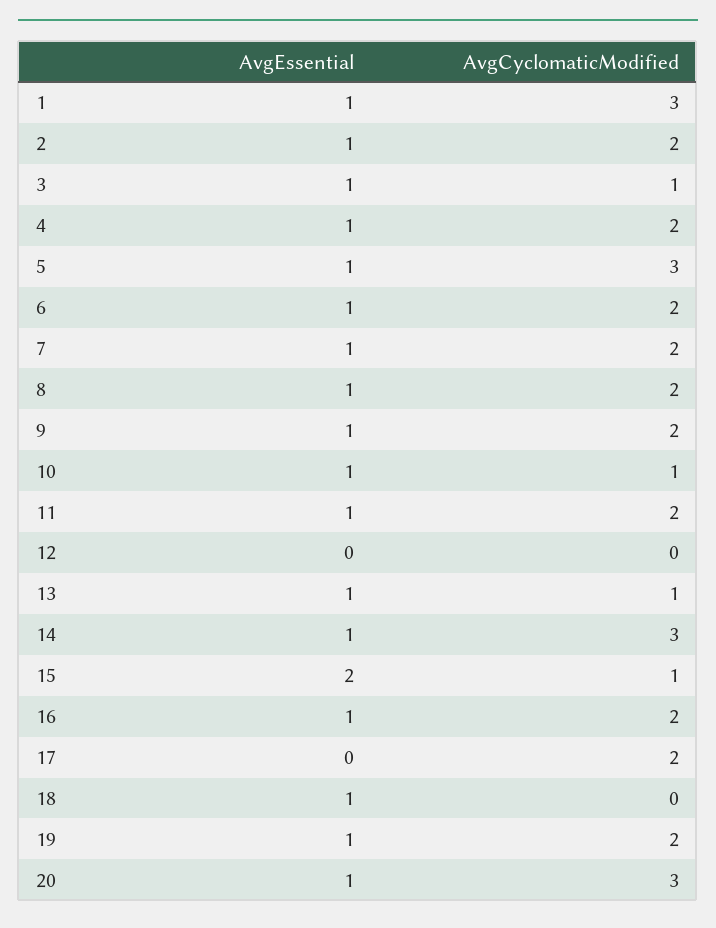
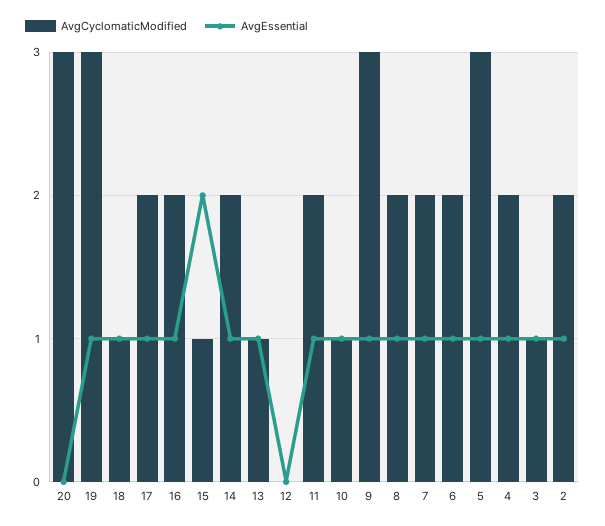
  {
    "AvgEssential": {
-     "1": 1,
      "2": 1,
      "3": 1,
      "4": 1,
      "5": 1,
      "6": 1,
      "7": 1,
      "8": 1,
      "9": 1,
      "10": 1,
      "11": 1,
      "12": 0,
      "13": 1,
      "14": 1,
      "15": 2,
      "16": 1,
-     "17": 0,
+     "17": 1,
      "18": 1,
      "19": 1,
-     "20": 1
+     "20": 0
    },
    "AvgCyclomaticModified": {
-     "1": 3,
      "2": 2,
      "3": 1,
      "4": 2,
      "5": 3,
      "6": 2,
      "7": 2,
      "8": 2,
-     "9": 2,
+     "9": 3,
      "10": 1,
      "11": 2,
      "12": 0,
      "13": 1,
-     "14": 3,
+     "14": 2,
      "15": 1,
      "16": 2,
      "17": 2,
-     "18": 0,
+     "18": 1,
-     "19": 2,
+     "19": 3,
      "20": 3
    }
  }

